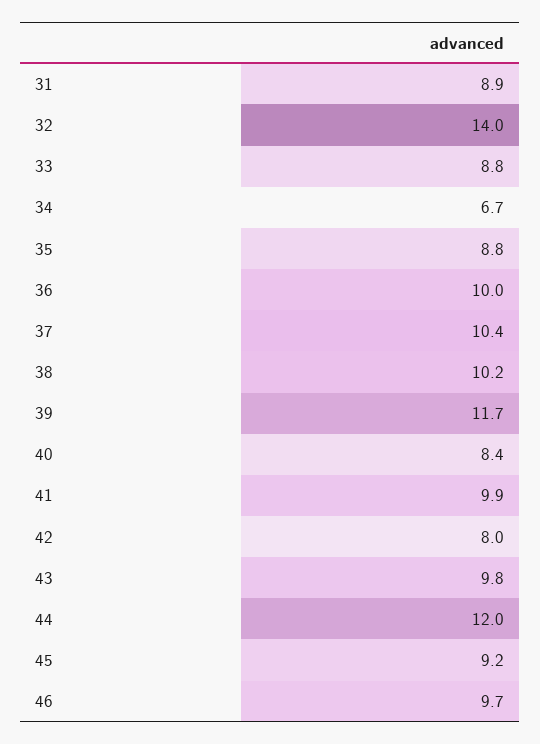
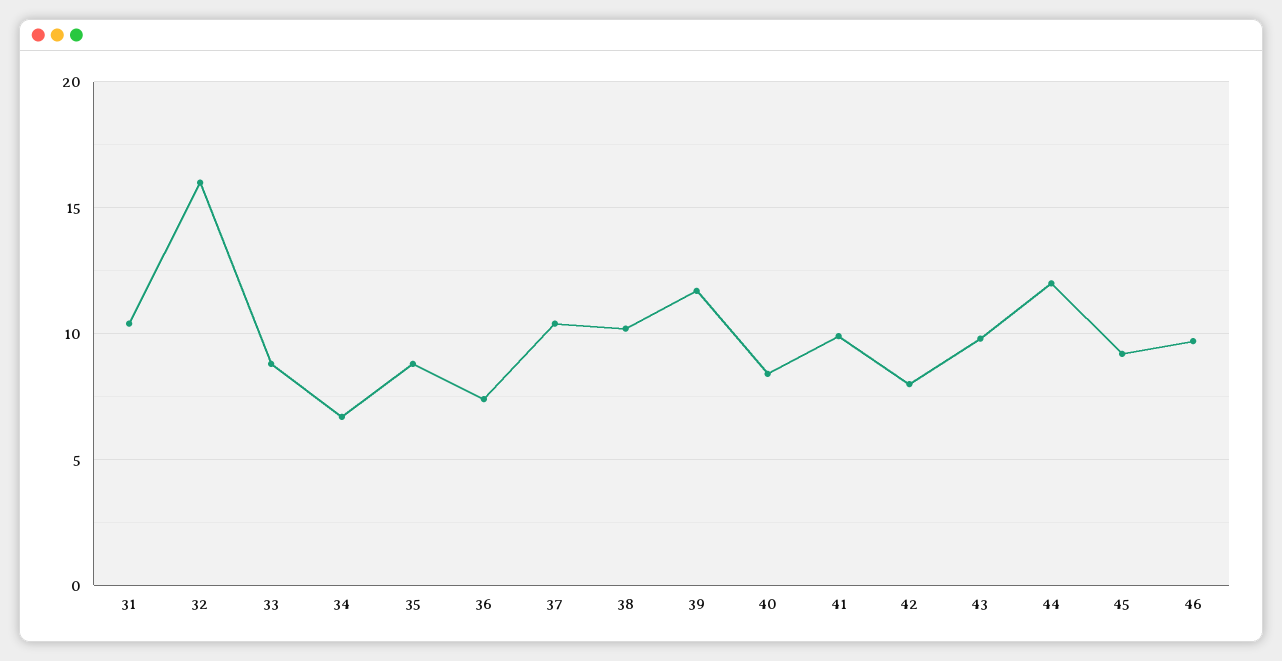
  {
-   "31": 8.9,
+   "31": 10.5,
-   "32": 14,
+   "32": 16,
    "33": 8.8,
    "34": 6.7,
    "35": 8.8,
-   "36": 10,
+   "36": 7.5,
    "37": 10.4,
    "38": 10.2,
    "39": 11.7,
    "40": 8.4,
    "41": 9.9,
    "42": 8,
    "43": 9.8,
    "44": 12,
    "45": 9.2,
    "46": 9.7
  }

